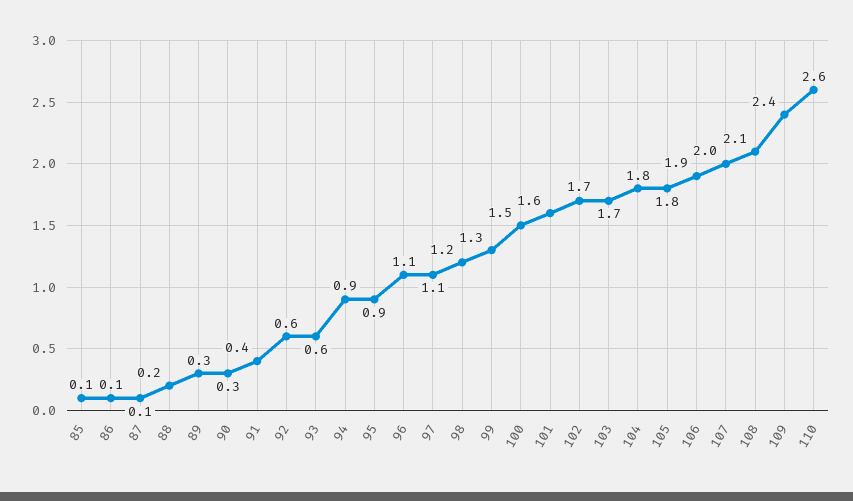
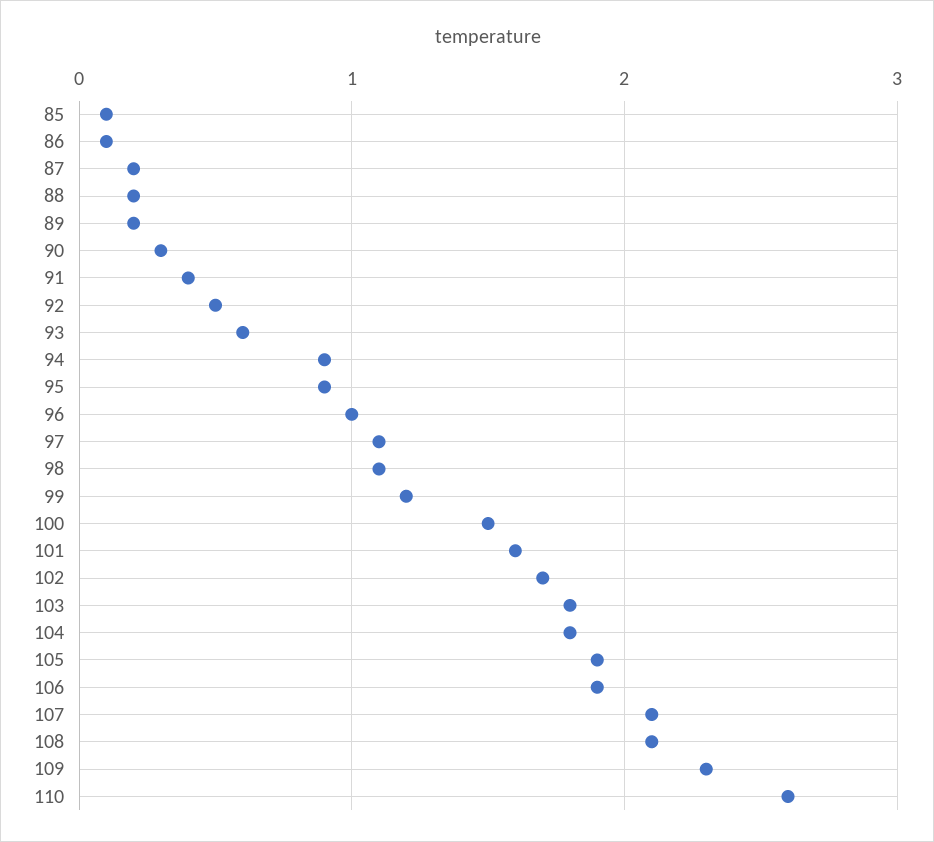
  {
    "85": 0.1,
    "86": 0.1,
-   "87": 0.1,
+   "87": 0.2,
    "88": 0.2,
-   "89": 0.3,
+   "89": 0.2,
    "90": 0.3,
    "91": 0.4,
-   "92": 0.6,
+   "92": 0.5,
    "93": 0.6,
    "94": 0.9,
    "95": 0.9,
-   "96": 1.1,
+   "96": 1,
    "97": 1.1,
-   "98": 1.2,
+   "98": 1.1,
-   "99": 1.3,
+   "99": 1.2,
    "100": 1.5,
    "101": 1.6,
    "102": 1.7,
-   "103": 1.7,
+   "103": 1.8,
    "104": 1.8,
-   "105": 1.8,
+   "105": 1.9,
    "106": 1.9,
-   "107": 2,
+   "107": 2.1,
    "108": 2.1,
-   "109": 2.4,
+   "109": 2.3,
    "110": 2.6
  }

